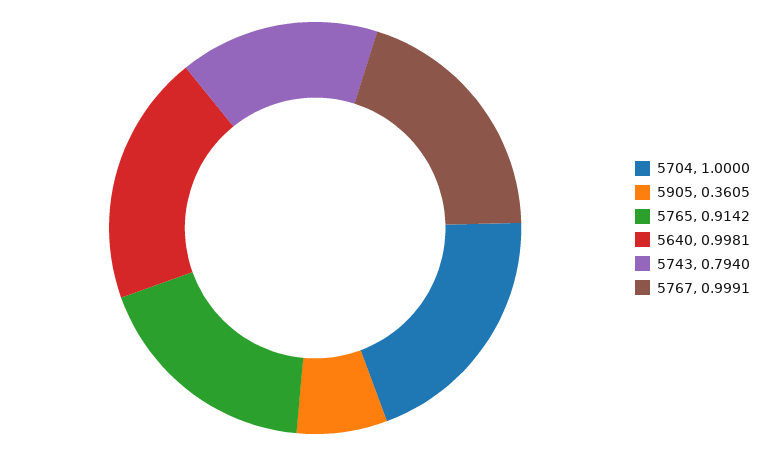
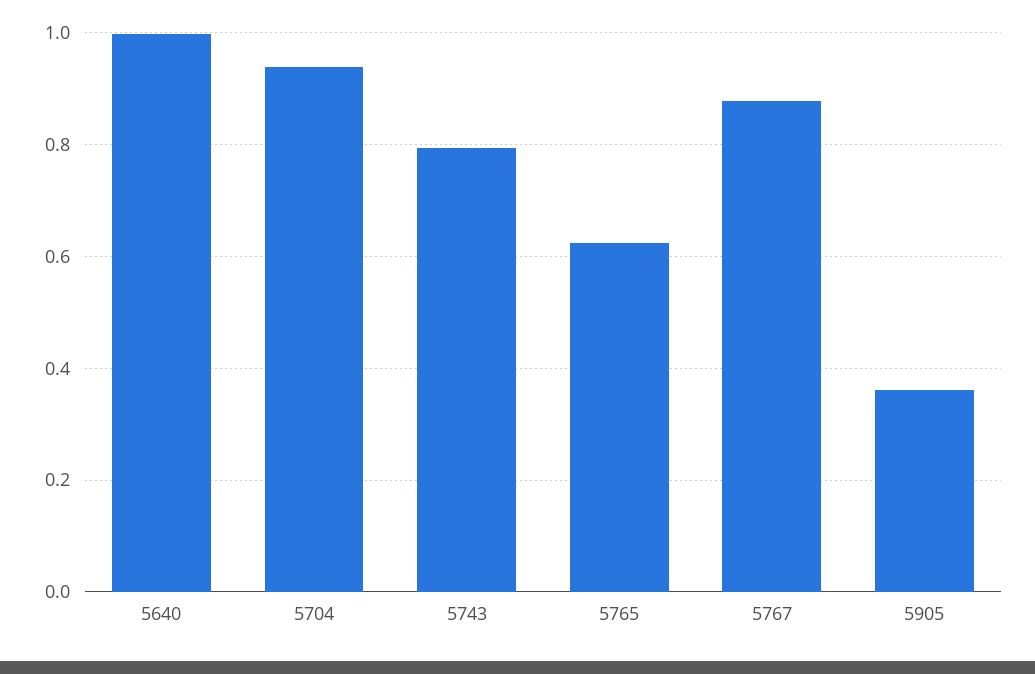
  {
-   "5704": 1,
+   "5704": 0.94,
    "5905": 0.3605,
-   "5765": 0.9142,
+   "5765": 0.62,
    "5640": 0.9981,
    "5743": 0.794,
-   "5767": 0.9991
+   "5767": 0.88
  }

